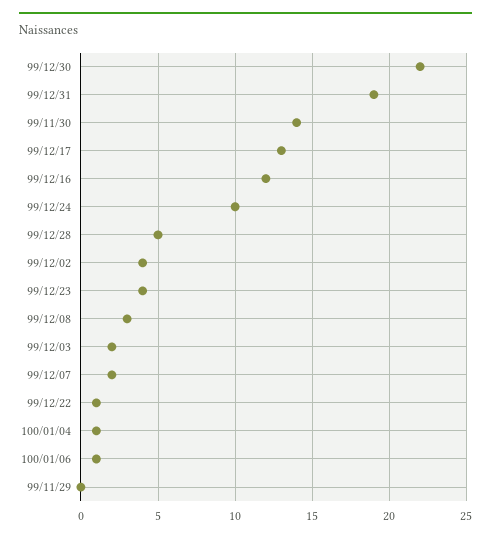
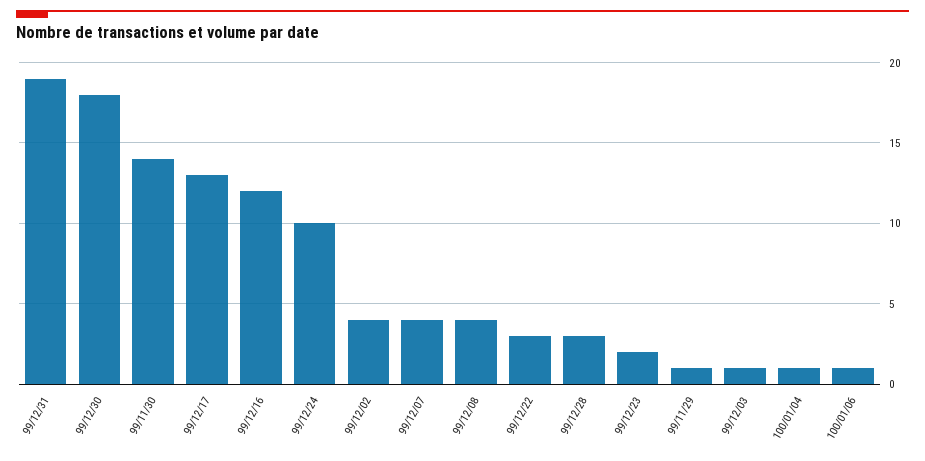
  {
-   "99/12/30": 22,
+   "99/12/30": 18,
    "99/12/31": 19,
    "99/11/30": 14,
    "99/12/17": 13,
    "99/12/16": 12,
    "99/12/24": 10,
-   "99/12/28": 5,
+   "99/12/28": 3,
    "99/12/02": 4,
-   "99/12/23": 4,
+   "99/12/23": 2,
-   "99/12/08": 3,
+   "99/12/08": 4,
-   "99/12/03": 2,
+   "99/12/03": 1,
-   "99/12/07": 2,
+   "99/12/07": 4,
-   "99/12/22": 1,
+   "99/12/22": 3,
    "100/01/04": 1,
    "100/01/06": 1,
-   "99/11/29": 0
+   "99/11/29": 1
  }

